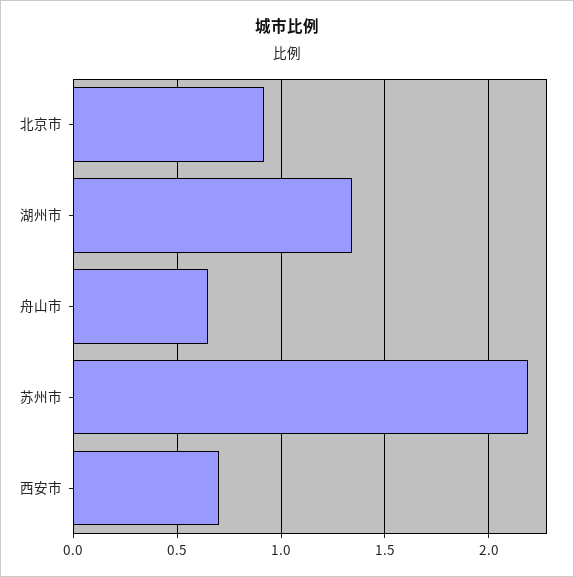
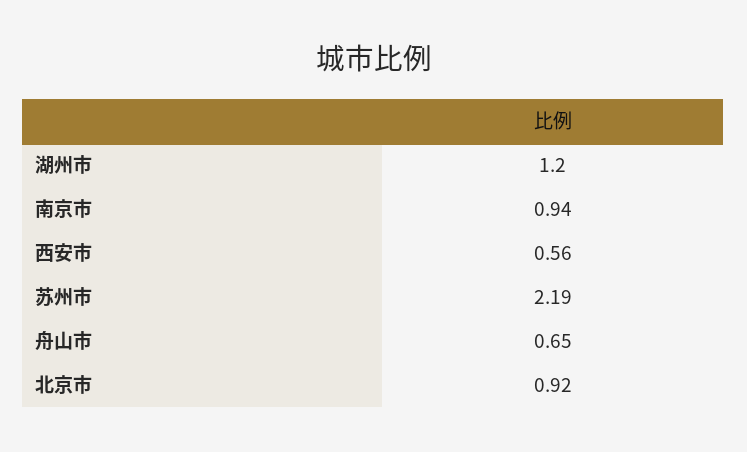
  {
    "北京市": 0.92,
-   "湖州市": 1.35,
+   "湖州市": 1.2,
    "舟山市": 0.65,
    "苏州市": 2.19,
-   "西安市": 0.7
+   "西安市": 0.56,
+   "南京市": 0.94
  }

